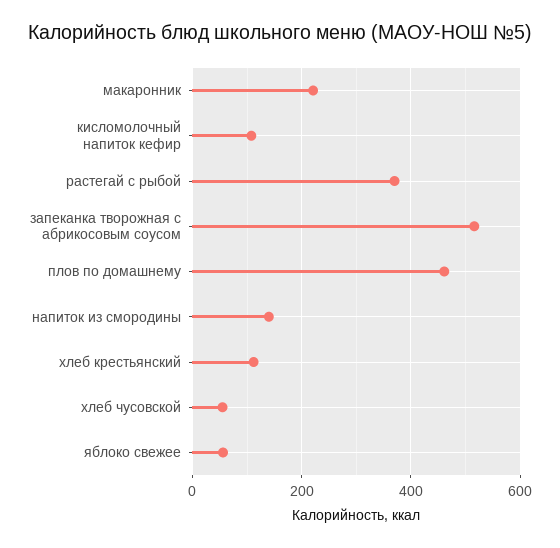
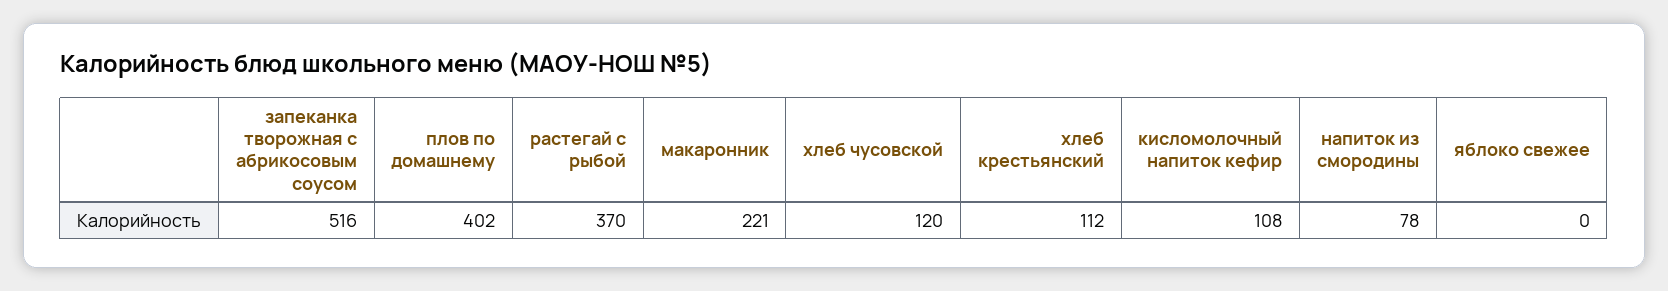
  {
    "макаронник": 221,
    "кисломолочный напиток кефир": 108,
    "растегай с рыбой": 370,
    "запеканка творожная с абрикосовым соусом": 516,
-   "плов по домашнему": 460,
+   "плов по домашнему": 402,
-   "напиток из смородины": 140,
+   "напиток из смородины": 78,
    "хлеб крестьянский": 112,
-   "хлеб чусовской": 60,
+   "хлеб чусовской": 120,
-   "яблоко свежее": 60
+   "яблоко свежее": 0
  }

